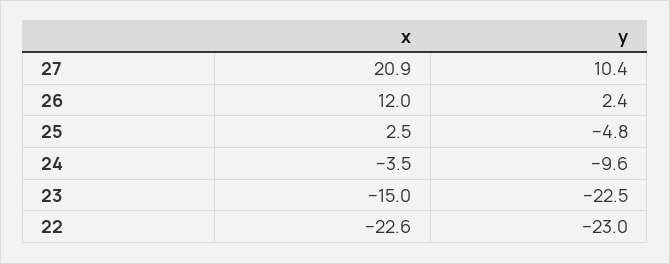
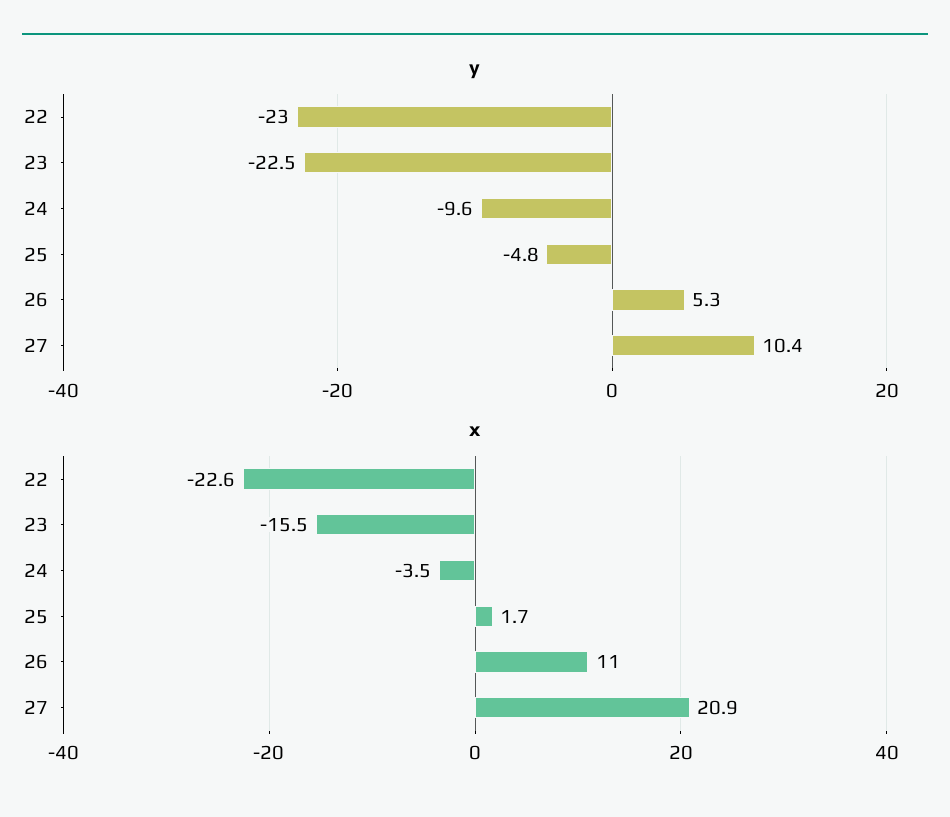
  {
    "x": {
      "27": 20.9,
-     "26": 12,
+     "26": 11,
-     "25": 2.5,
+     "25": 1.7,
      "24": -3.5,
-     "23": -15,
+     "23": -15.5,
      "22": -22.6
    },
    "y": {
      "27": 10.4,
-     "26": 2.4,
+     "26": 5.3,
      "25": -4.8,
      "24": -9.6,
      "23": -22.5,
      "22": -23
    }
  }

